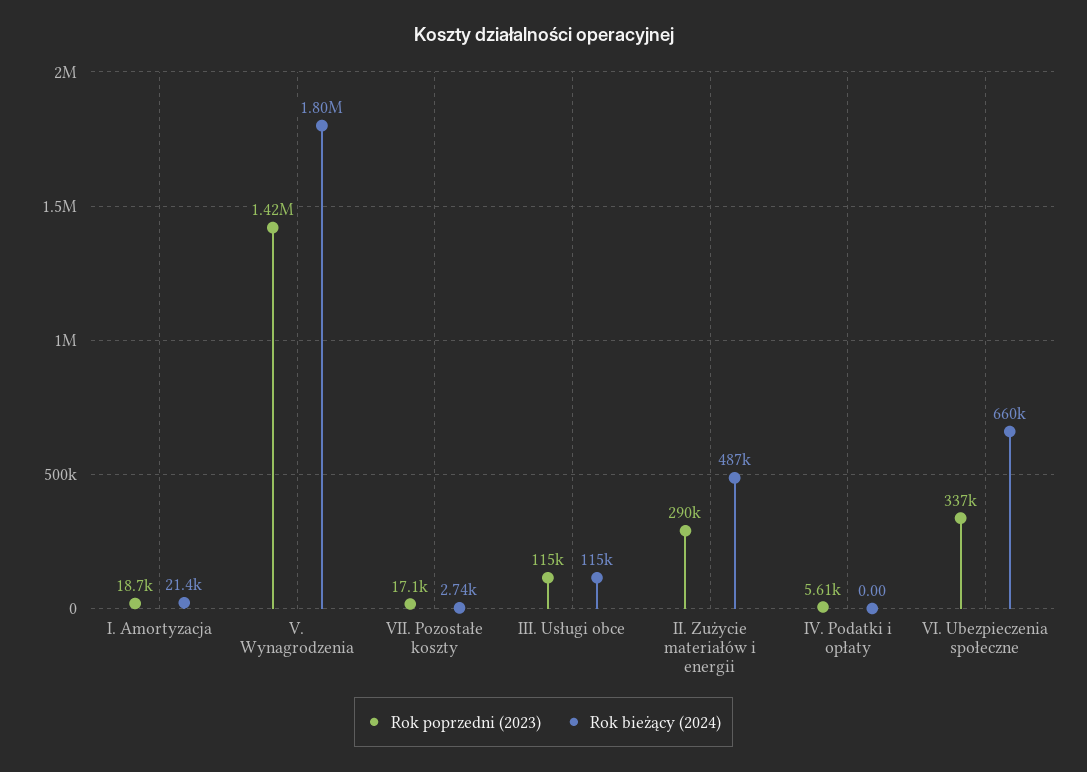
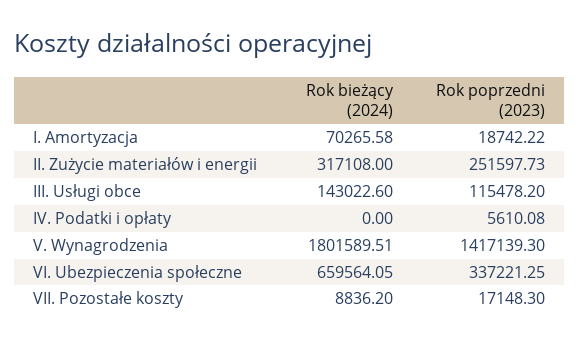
  {
    "Rok poprzedni (2023)": {
      "I. Amortyzacja": 18742.22,
      "V. Wynagrodzenia": 1417139.3,
      "VII. Pozostałe koszty": 17148.3,
      "III. Usługi obce": 115478.2,
-     "II. Zużycie materiałów i energii": 290000,
+     "II. Zużycie materiałów i energii": 251597.73,
      "IV. Podatki i opłaty": 5610.08,
      "VI. Ubezpieczenia społeczne": 337221.25
    },
    "Rok bieżący (2024)": {
-     "I. Amortyzacja": 21400,
+     "I. Amortyzacja": 70265.58,
      "V. Wynagrodzenia": 1801589.51,
-     "VII. Pozostałe koszty": 2740,
+     "VII. Pozostałe koszty": 8836.2,
-     "III. Usługi obce": 115000,
+     "III. Usługi obce": 143022.6,
-     "II. Zużycie materiałów i energii": 487000,
+     "II. Zużycie materiałów i energii": 317108,
      "IV. Podatki i opłaty": 0,
      "VI. Ubezpieczenia społeczne": 659564.05
    }
  }

